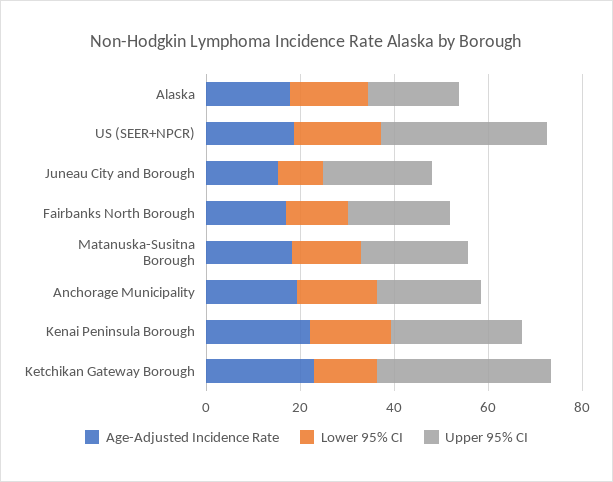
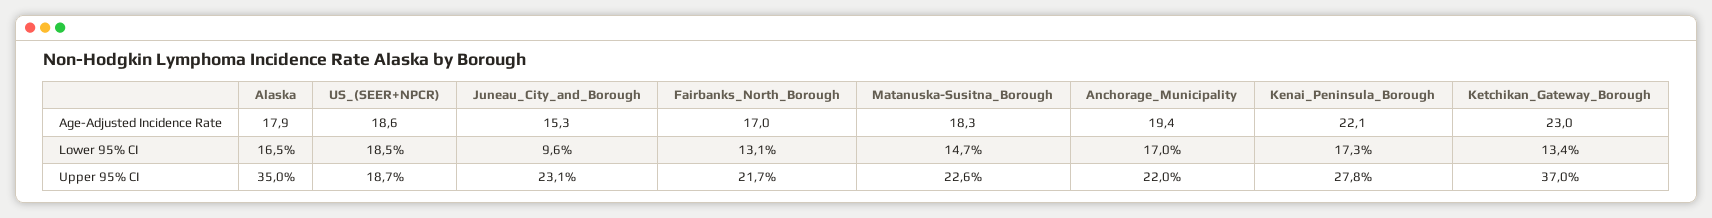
  {
    "Age-Adjusted Incidence Rate": {
      "Alaska": 17.9,
      "US (SEER+NPCR)": 18.6,
      "Juneau City and Borough": 15.3,
      "Fairbanks North Borough": 17,
      "Matanuska-Susitna Borough": 18.3,
      "Anchorage Municipality": 19.4,
      "Kenai Peninsula Borough": 22.1,
      "Ketchikan Gateway Borough": 23
    },
    "Lower 95% CI": {
      "Alaska": 16.5,
      "US (SEER+NPCR)": 18.5,
      "Juneau City and Borough": 9.6,
      "Fairbanks North Borough": 13.1,
      "Matanuska-Susitna Borough": 14.7,
      "Anchorage Municipality": 17,
      "Kenai Peninsula Borough": 17.3,
      "Ketchikan Gateway Borough": 13.4
    },
    "Upper 95% CI": {
-     "Alaska": 20,
+     "Alaska": 35,
-     "US (SEER+NPCR)": 35,
+     "US (SEER+NPCR)": 18.7,
      "Juneau City and Borough": 23.1,
      "Fairbanks North Borough": 21.7,
      "Matanuska-Susitna Borough": 22.6,
      "Anchorage Municipality": 22,
      "Kenai Peninsula Borough": 27.8,
      "Ketchikan Gateway Borough": 37
    }
  }

